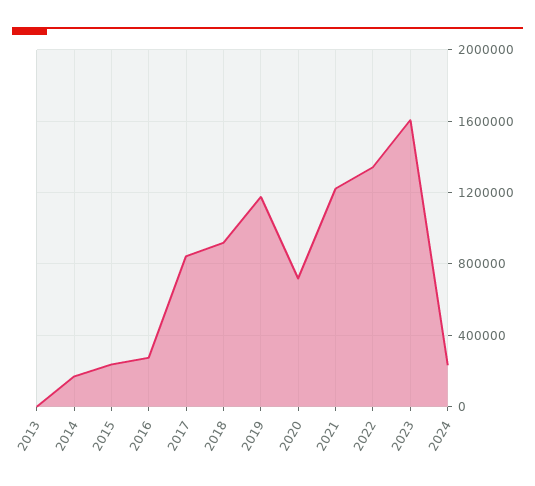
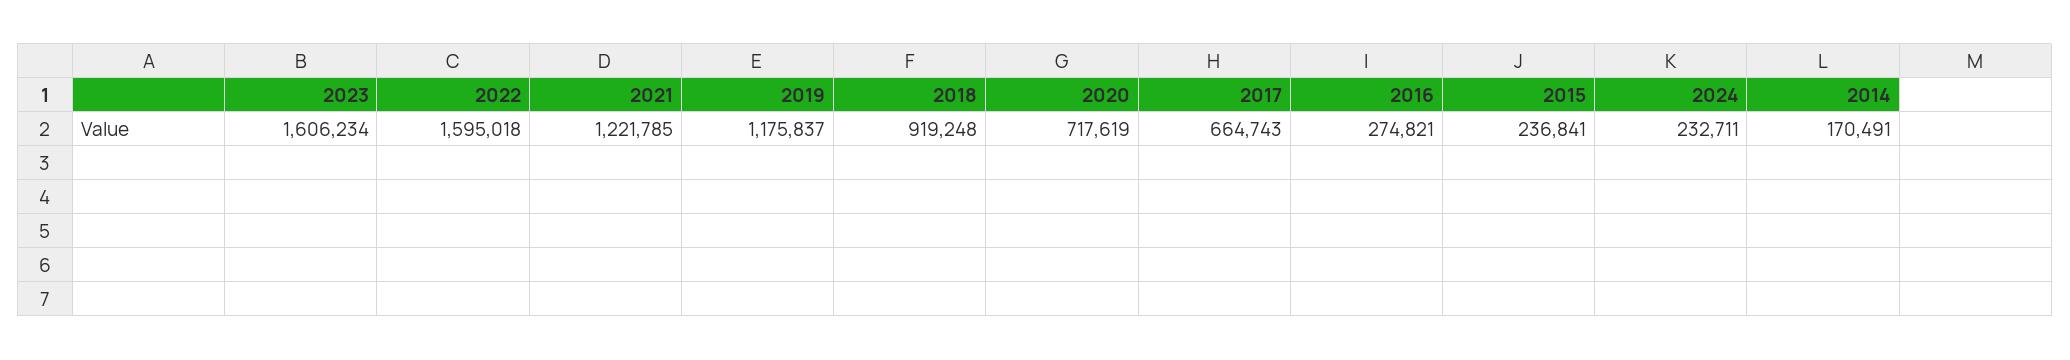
  {
-   "2013": 0,
    "2014": 170491,
    "2015": 236841,
    "2016": 274821,
-   "2017": 850000,
+   "2017": 664743,
    "2018": 919248,
    "2019": 1175837,
    "2020": 717619,
    "2021": 1221785,
-   "2022": 1350000,
+   "2022": 1595018,
    "2023": 1606234,
    "2024": 232711
  }

